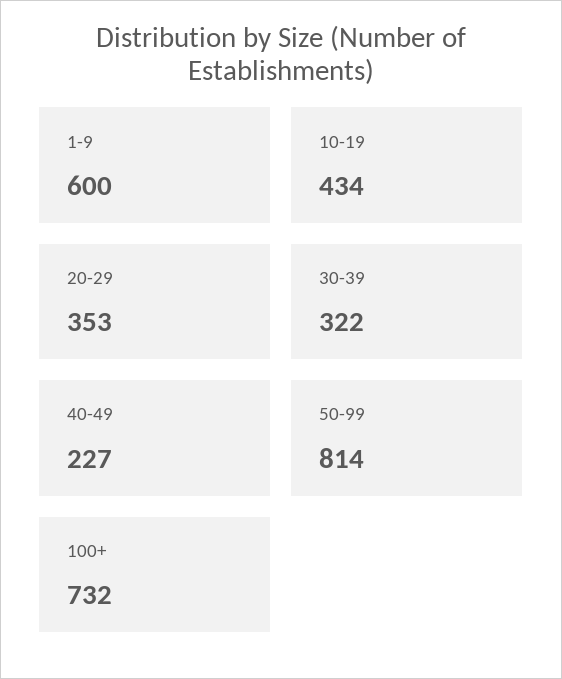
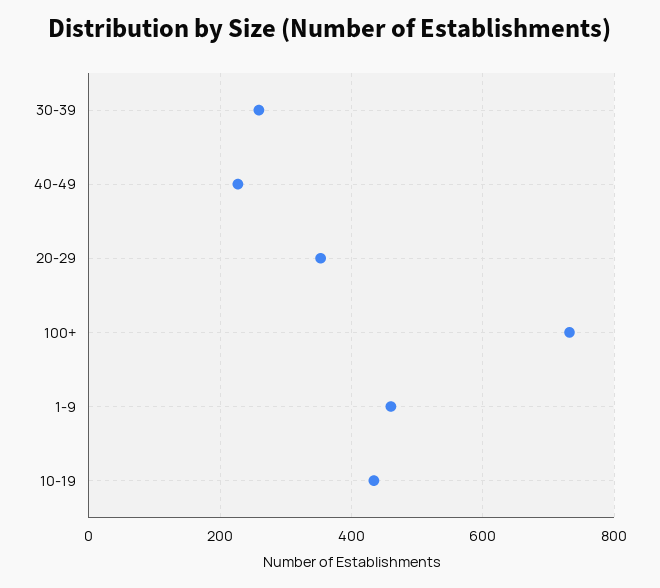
  {
-   "1-9": 600,
+   "1-9": 460,
    "10-19": 434,
    "20-29": 353,
-   "30-39": 322,
+   "30-39": 260,
    "40-49": 227,
-   "50-99": 814,
    "100+": 732
  }

